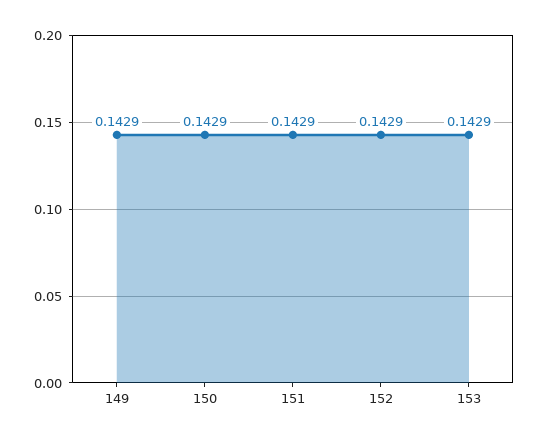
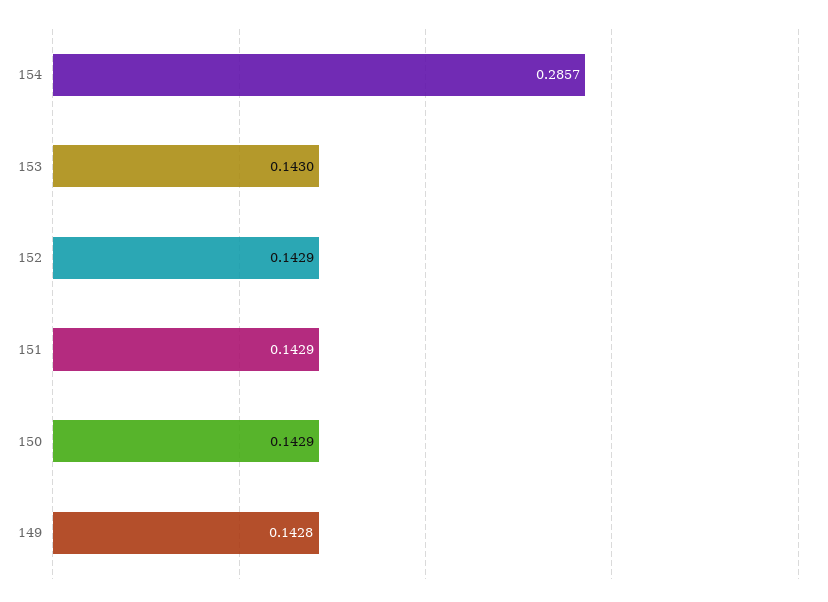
  {
-   "149": 0.1429,
+   "149": 0.1428,
    "150": 0.1429,
    "151": 0.1429,
    "152": 0.1429,
-   "153": 0.1429
+   "153": 0.143,
+   "154": 0.2857
  }

